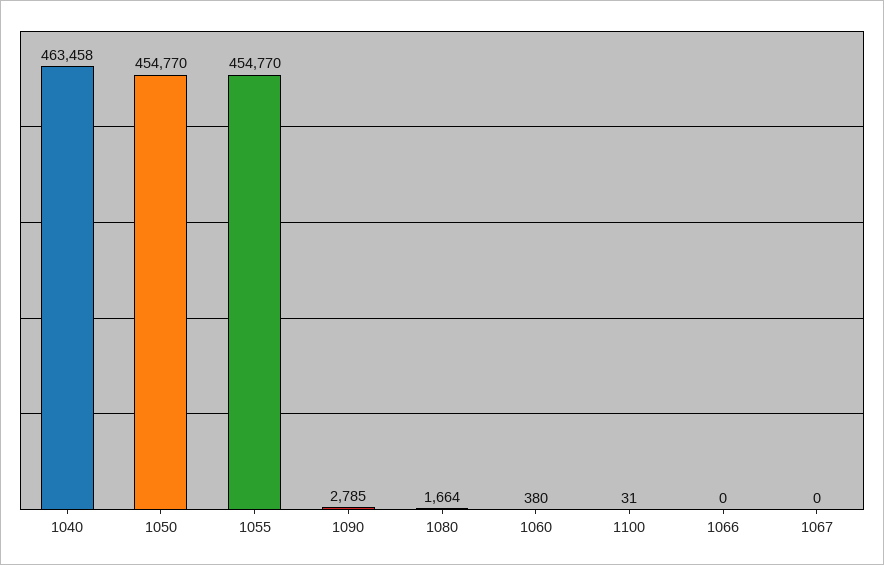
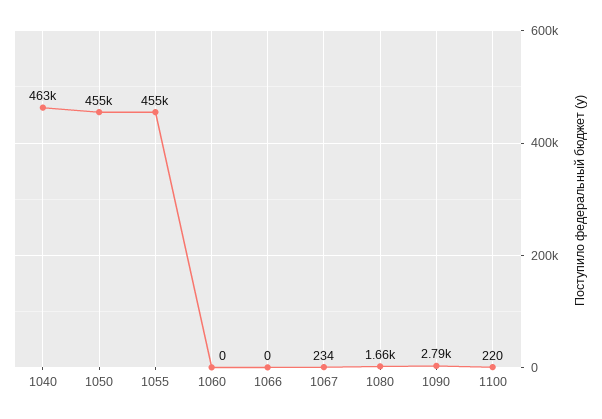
  {
    "1040": 463458,
    "1050": 454770,
    "1055": 454770,
    "1090": 2785,
    "1080": 1664,
-   "1060": 380,
+   "1060": 0,
-   "1100": 31,
+   "1100": 220,
    "1066": 0,
-   "1067": 0
+   "1067": 234
  }

